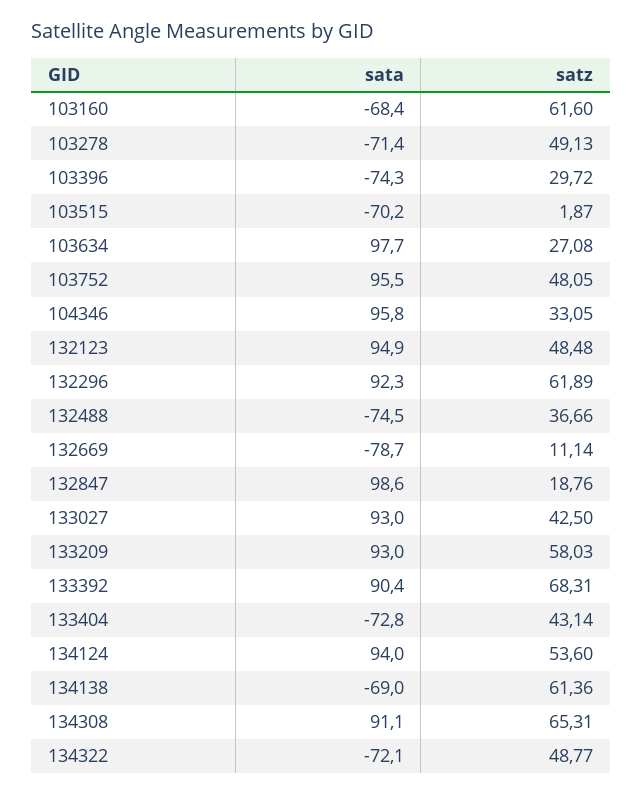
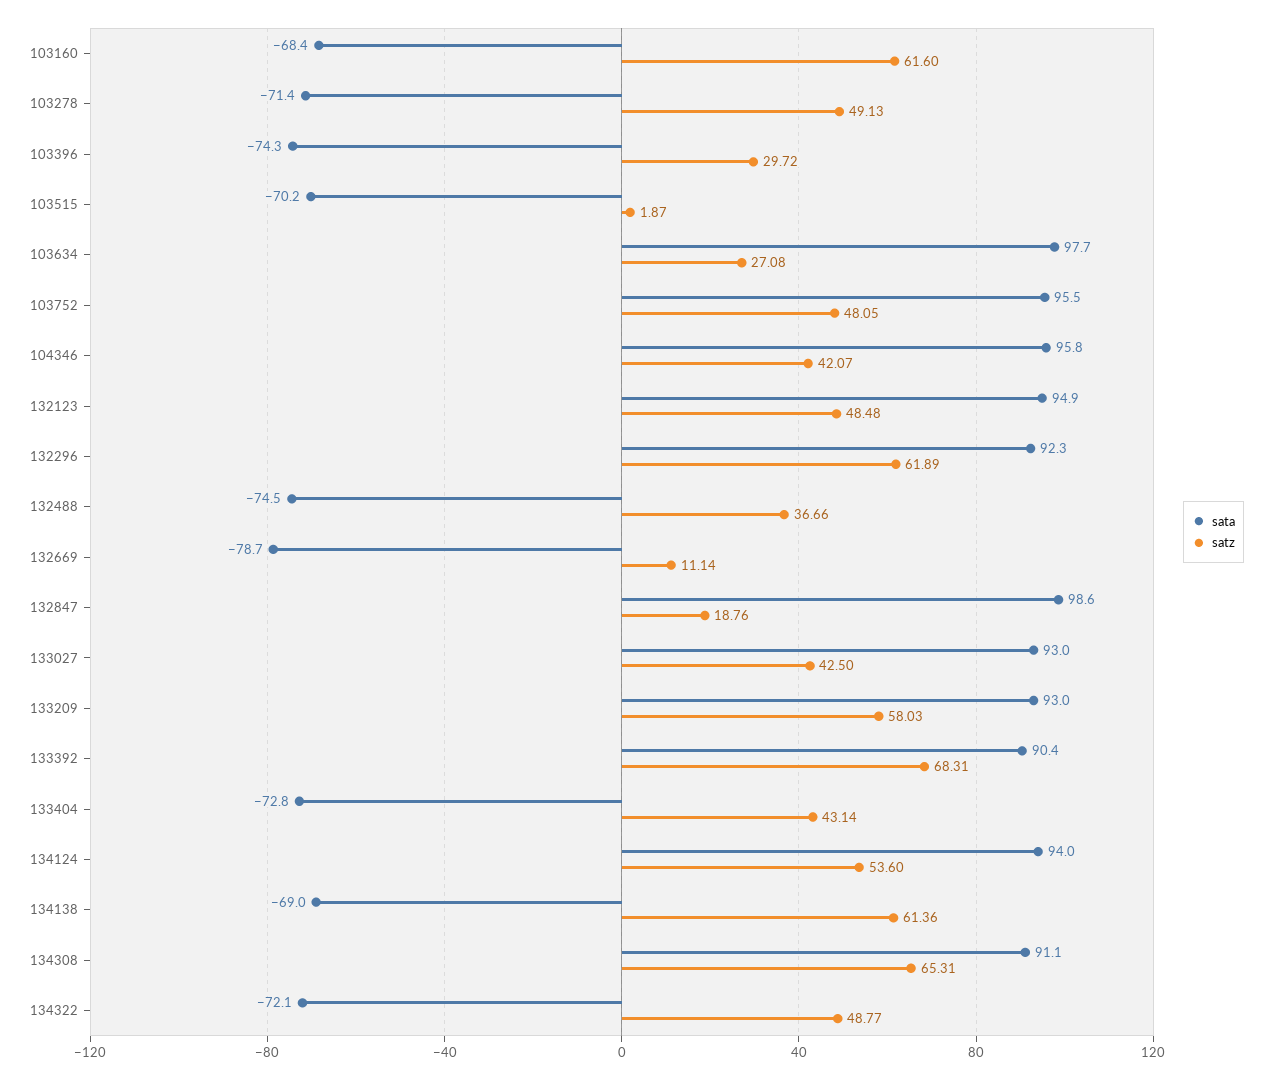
  {
    "sata": {
      "103160": -68.4,
      "103278": -71.4,
      "103396": -74.3,
      "103515": -70.2,
      "103634": 97.7,
      "103752": 95.5,
      "104346": 95.8,
      "132123": 94.9,
      "132296": 92.3,
      "132488": -74.5,
      "132669": -78.7,
      "132847": 98.6,
      "133027": 93,
      "133209": 93,
      "133392": 90.4,
      "133404": -72.8,
      "134124": 94,
      "134138": -69,
      "134308": 91.1,
      "134322": -72.1
    },
    "satz": {
      "103160": 61.6,
      "103278": 49.13,
      "103396": 29.72,
      "103515": 1.87,
      "103634": 27.08,
      "103752": 48.05,
-     "104346": 33.05,
+     "104346": 42.07,
      "132123": 48.48,
      "132296": 61.89,
      "132488": 36.66,
      "132669": 11.14,
      "132847": 18.76,
      "133027": 42.5,
      "133209": 58.03,
      "133392": 68.31,
      "133404": 43.14,
      "134124": 53.6,
      "134138": 61.36,
      "134308": 65.31,
      "134322": 48.77
    }
  }

